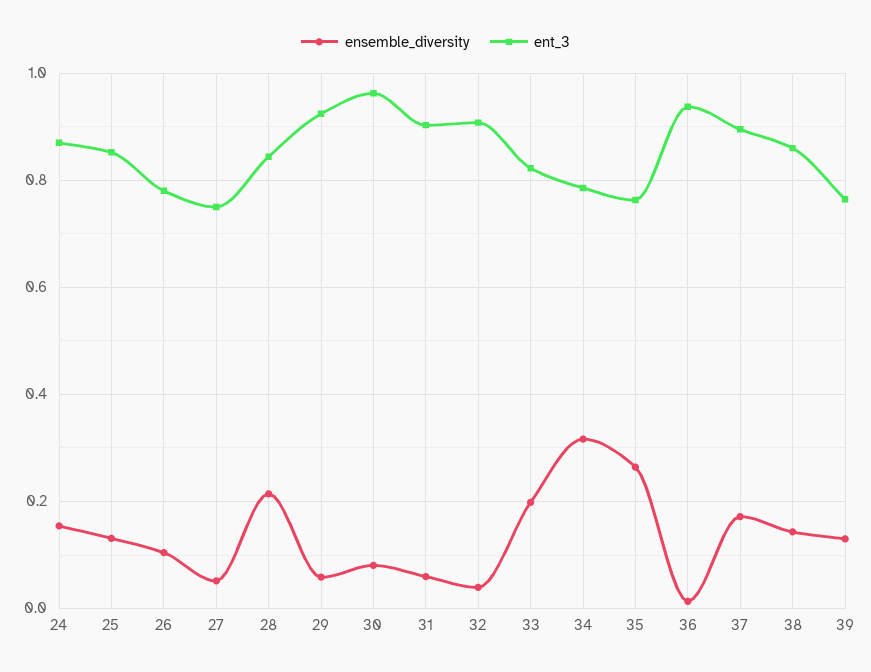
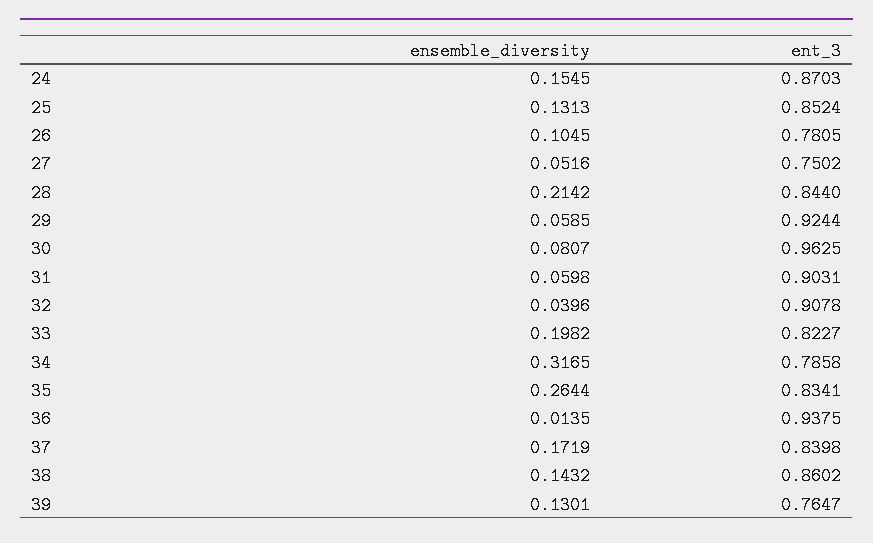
  {
    "ensemble_diversity": {
      "24": 0.1545,
      "25": 0.1313,
      "26": 0.1045,
      "27": 0.0516,
      "28": 0.2142,
      "29": 0.0585,
      "30": 0.0807,
      "31": 0.0598,
      "32": 0.0396,
      "33": 0.1982,
      "34": 0.3165,
      "35": 0.2644,
      "36": 0.0135,
      "37": 0.1719,
      "38": 0.1432,
      "39": 0.1301
    },
    "ent_3": {
      "24": 0.8703,
      "25": 0.8524,
      "26": 0.7805,
      "27": 0.7502,
      "28": 0.844,
      "29": 0.9244,
      "30": 0.9625,
      "31": 0.9031,
      "32": 0.9078,
      "33": 0.8227,
      "34": 0.7858,
-     "35": 0.76,
+     "35": 0.8341,
      "36": 0.9375,
-     "37": 0.9,
+     "37": 0.8398,
      "38": 0.8602,
      "39": 0.7647
    }
  }

